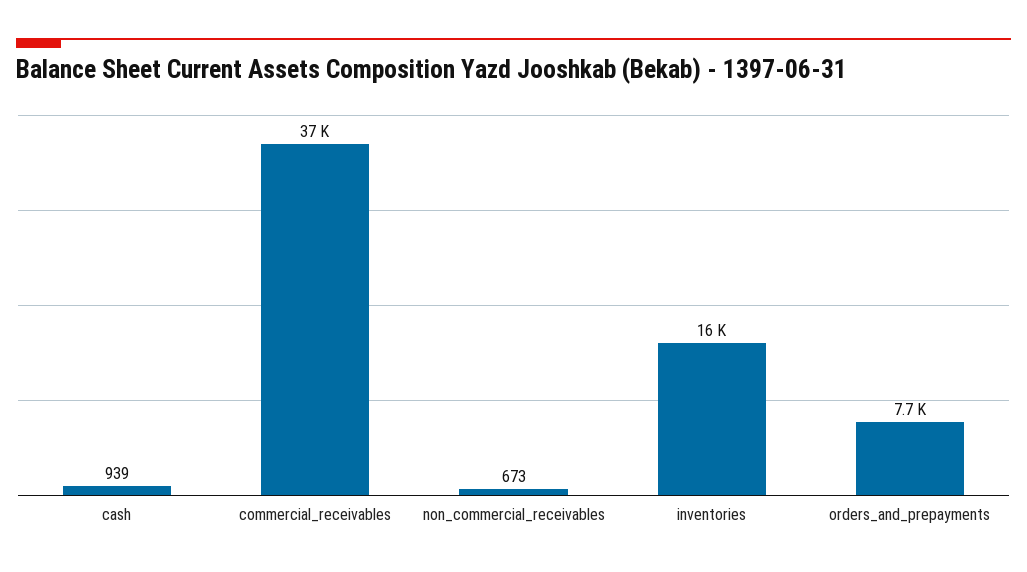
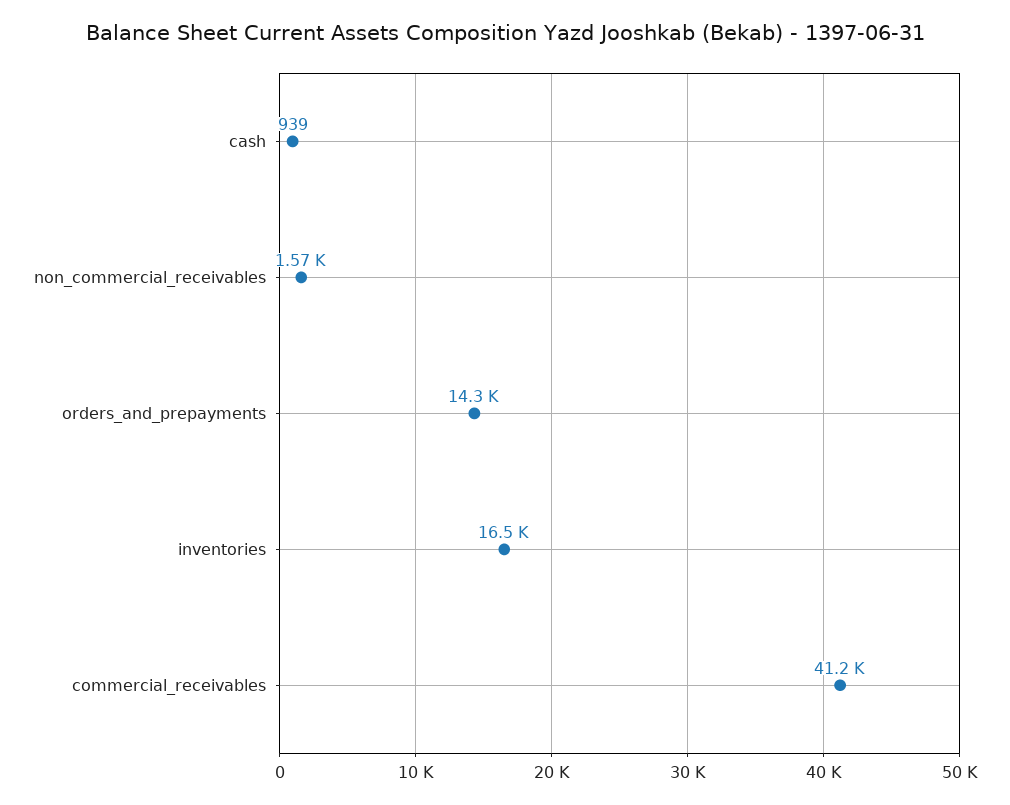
  {
    "cash": 939,
-   "commercial_receivables": 37000,
+   "commercial_receivables": 41200,
-   "non_commercial_receivables": 673,
+   "non_commercial_receivables": 1570,
    "inventories": 16500,
-   "orders_and_prepayments": 7700
+   "orders_and_prepayments": 14300
  }

